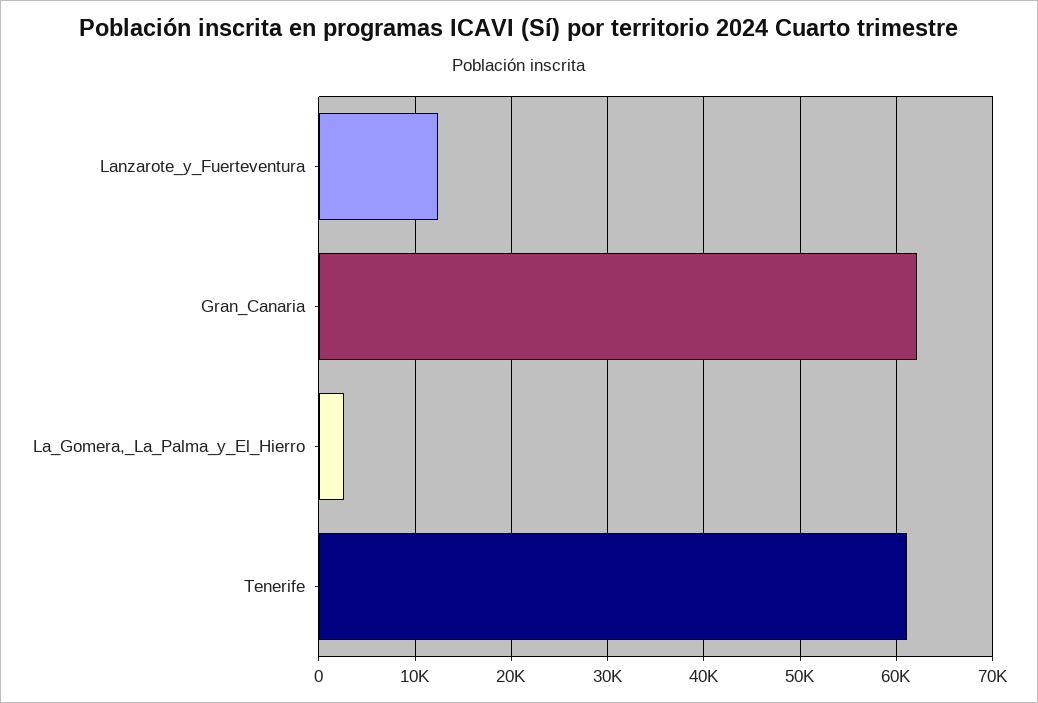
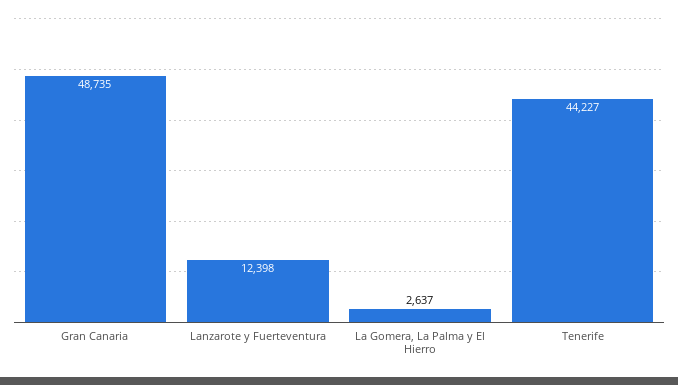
  {
    "Lanzarote_y_Fuerteventura": 12398,
-   "Gran_Canaria": 62000,
+   "Gran_Canaria": 48735,
    "La_Gomera,_La_Palma_y_El_Hierro": 2637,
-   "Tenerife": 61000
+   "Tenerife": 44227
  }

